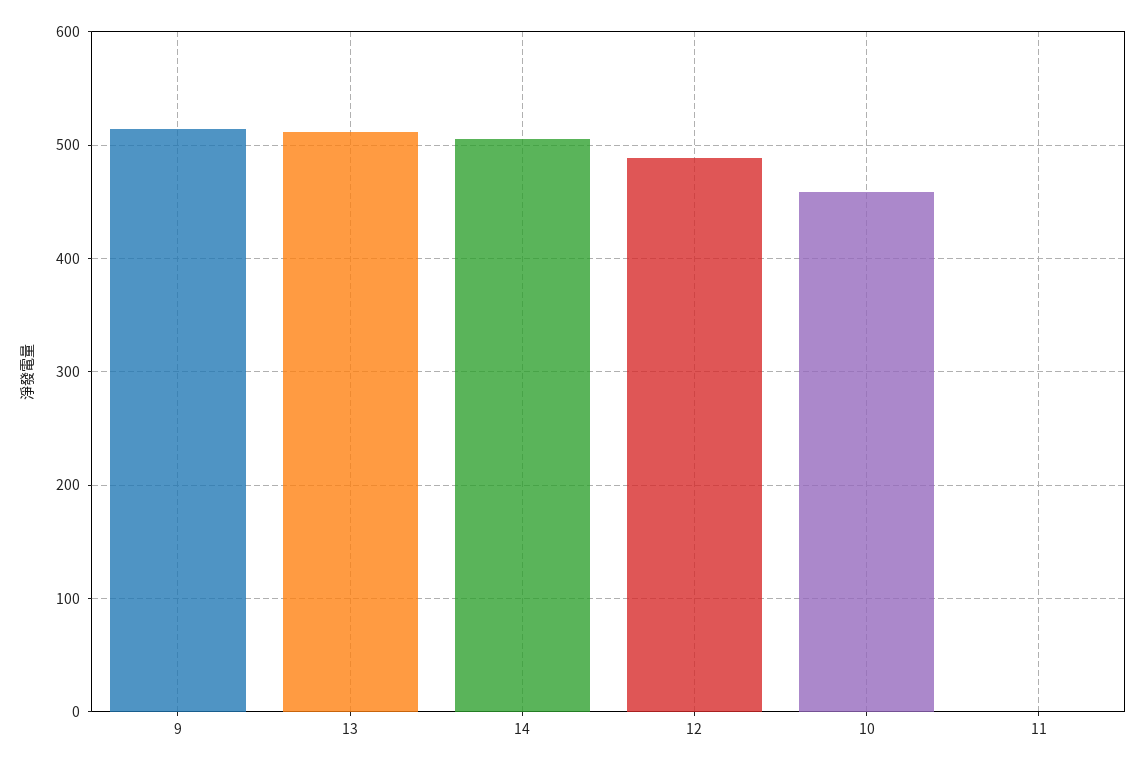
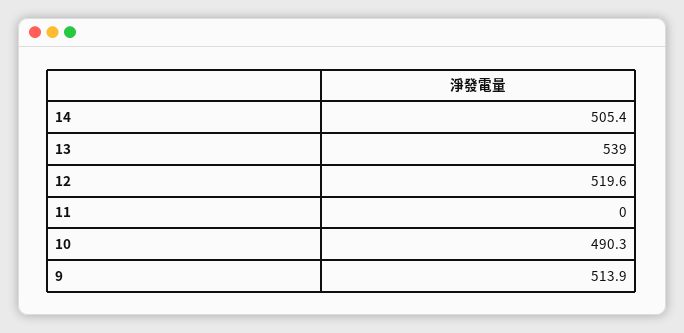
  {
    "9": 513.9,
-   "13": 510,
+   "13": 539,
    "14": 505.4,
-   "12": 490,
+   "12": 519.6,
-   "10": 460,
+   "10": 490.3,
    "11": 0
  }

